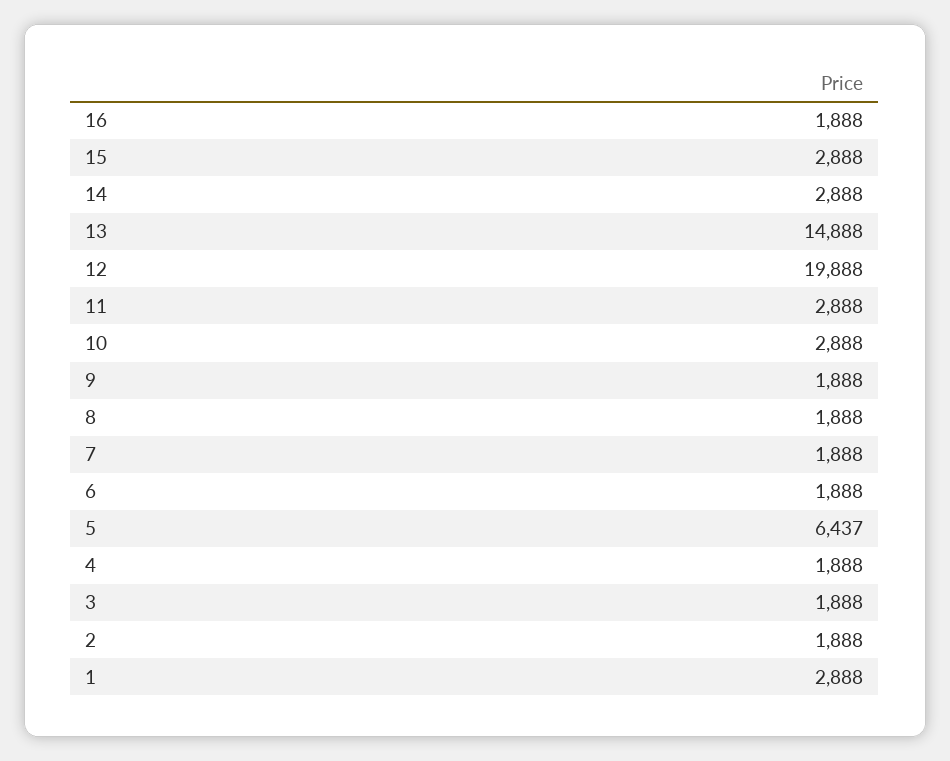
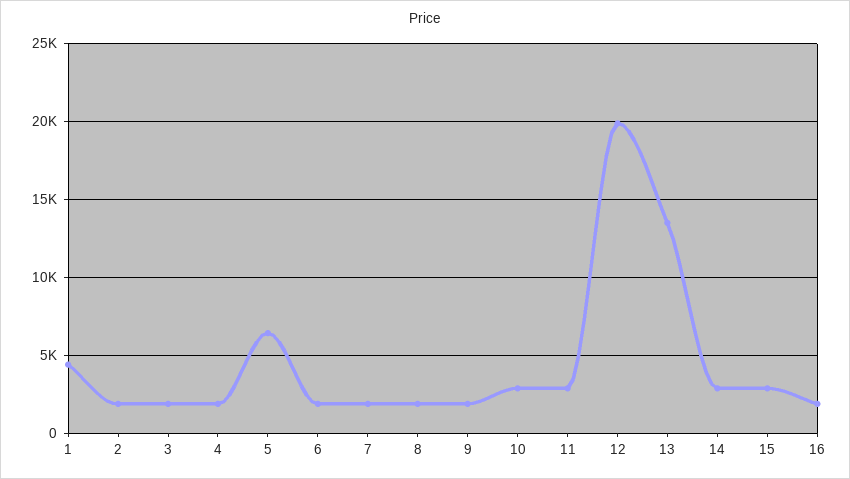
  {
    "16": 1888,
    "15": 2888,
    "14": 2888,
-   "13": 14888,
+   "13": 13500,
    "12": 19888,
    "11": 2888,
    "10": 2888,
    "9": 1888,
    "8": 1888,
    "7": 1888,
    "6": 1888,
    "5": 6437,
    "4": 1888,
    "3": 1888,
    "2": 1888,
-   "1": 2888
+   "1": 4500
  }

